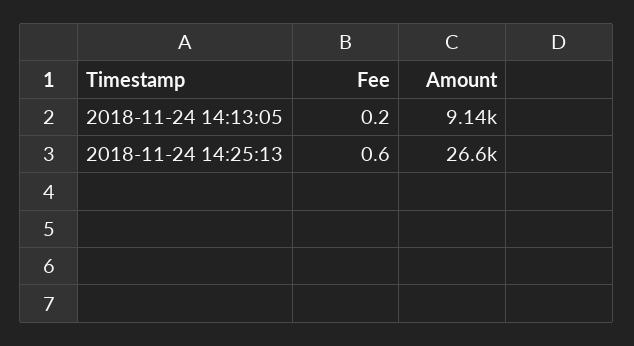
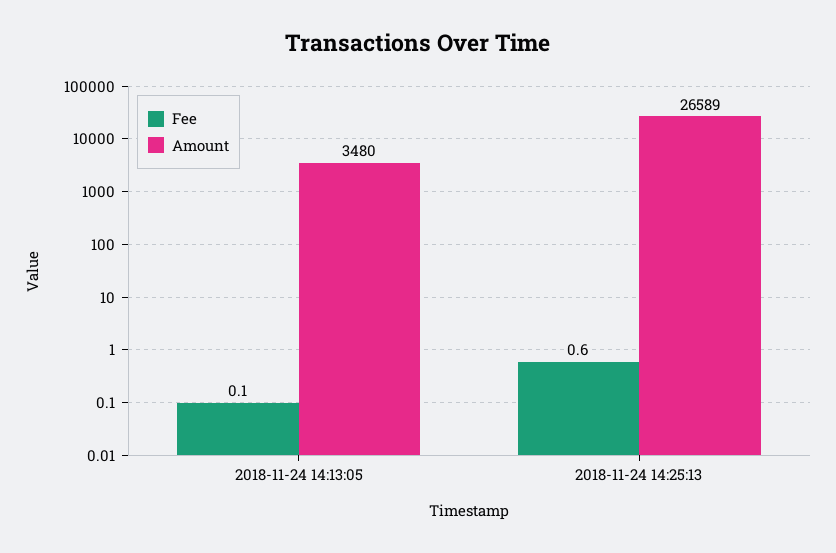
  {
    "Fee": {
-     "2018-11-24 14:13:05": 0.2,
+     "2018-11-24 14:13:05": 0.1,
      "2018-11-24 14:25:13": 0.6
    },
    "Amount": {
-     "2018-11-24 14:13:05": 9140,
+     "2018-11-24 14:13:05": 3480,
      "2018-11-24 14:25:13": 26589
    }
  }

